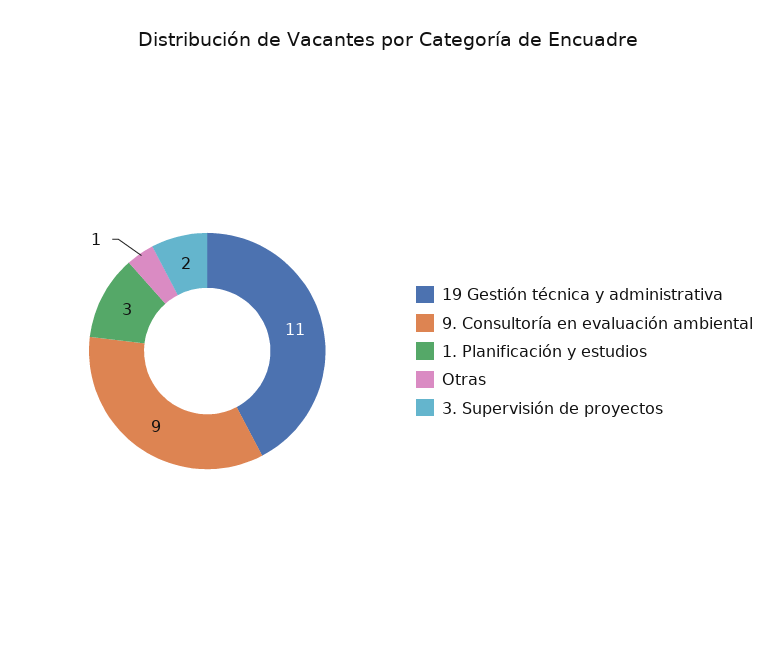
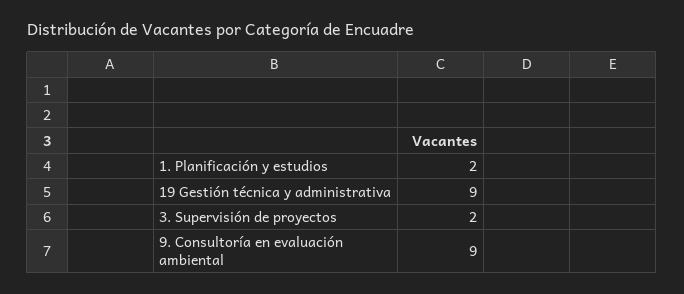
  {
-   "19 Gestión técnica y administrativa": 11,
+   "19 Gestión técnica y administrativa": 9,
    "9. Consultoría en evaluación ambiental": 9,
-   "1. Planificación y estudios": 3,
+   "1. Planificación y estudios": 2,
-   "Otras": 1,
    "3. Supervisión de proyectos": 2
  }

